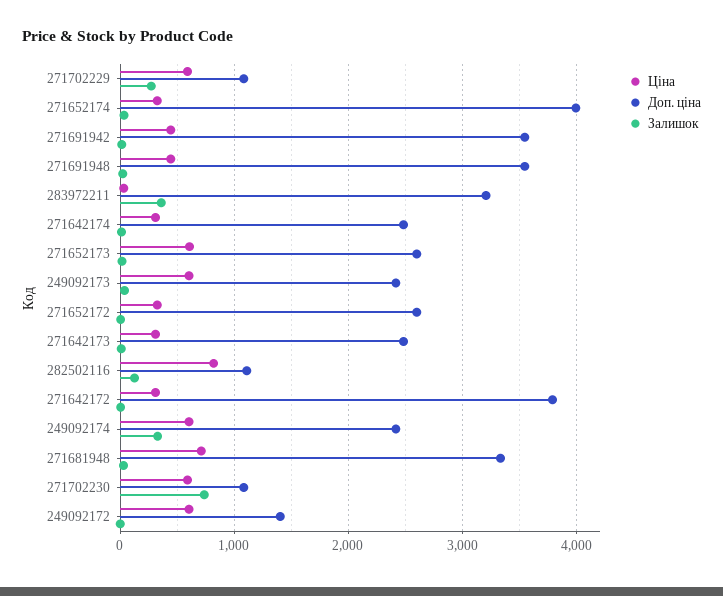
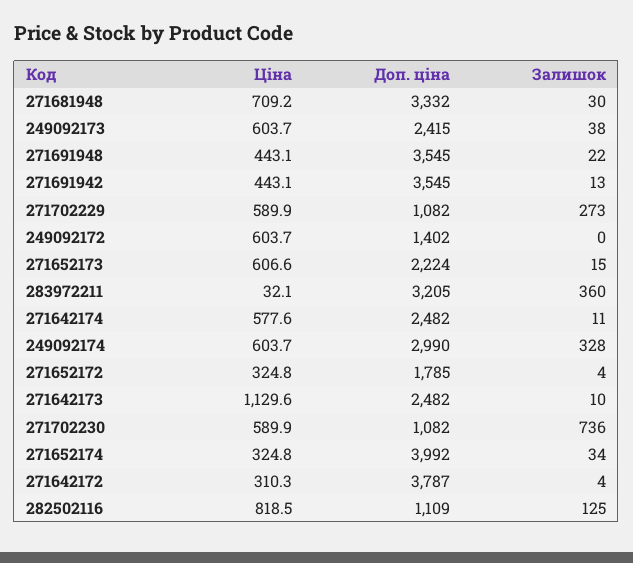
  {
    "Ціна": {
      "271702229": 589.9,
      "271652174": 324.8,
      "271691942": 443.1,
      "271691948": 443.1,
      "283972211": 32.1,
-     "271642174": 300,
+     "271642174": 577.6,
      "271652173": 606.6,
      "249092173": 603.7,
      "271652172": 324.8,
-     "271642173": 300,
+     "271642173": 1129.6,
      "282502116": 818.5,
      "271642172": 310.3,
      "249092174": 603.7,
      "271681948": 709.2,
      "271702230": 589.9,
      "249092172": 603.7
    },
    "Доп. ціна": {
      "271702229": 1082,
      "271652174": 3992,
      "271691942": 3545,
      "271691948": 3545,
      "283972211": 3205,
      "271642174": 2482,
-     "271652173": 2600,
+     "271652173": 2224,
      "249092173": 2415,
-     "271652172": 2600,
+     "271652172": 1785,
      "271642173": 2482,
      "282502116": 1109,
      "271642172": 3787,
-     "249092174": 2400,
+     "249092174": 2990,
      "271681948": 3332,
      "271702230": 1082,
      "249092172": 1402
    },
    "Залишок": {
      "271702229": 273,
      "271652174": 34,
      "271691942": 13,
      "271691948": 22,
      "283972211": 360,
      "271642174": 11,
      "271652173": 15,
      "249092173": 38,
      "271652172": 4,
      "271642173": 10,
      "282502116": 125,
      "271642172": 4,
      "249092174": 328,
      "271681948": 30,
      "271702230": 736,
      "249092172": 0
    }
  }

